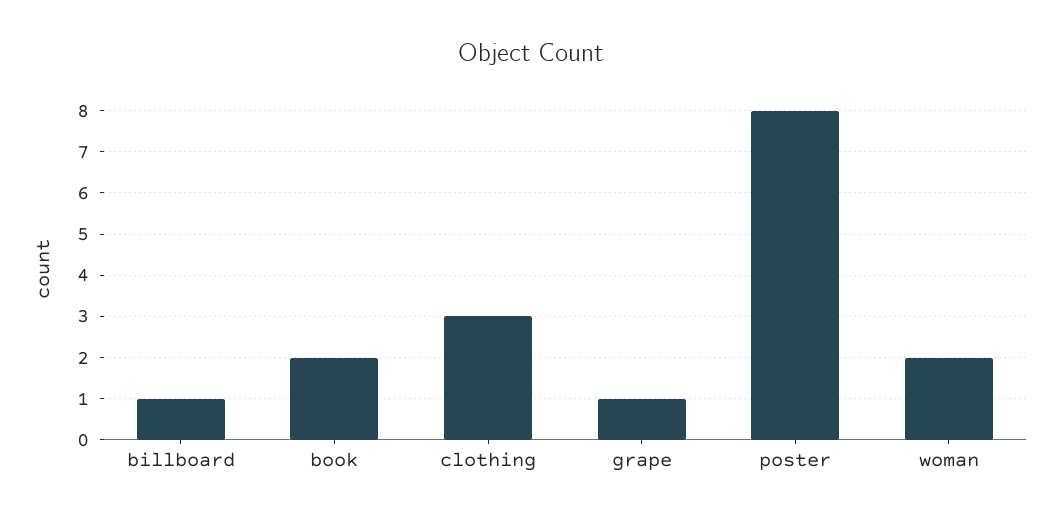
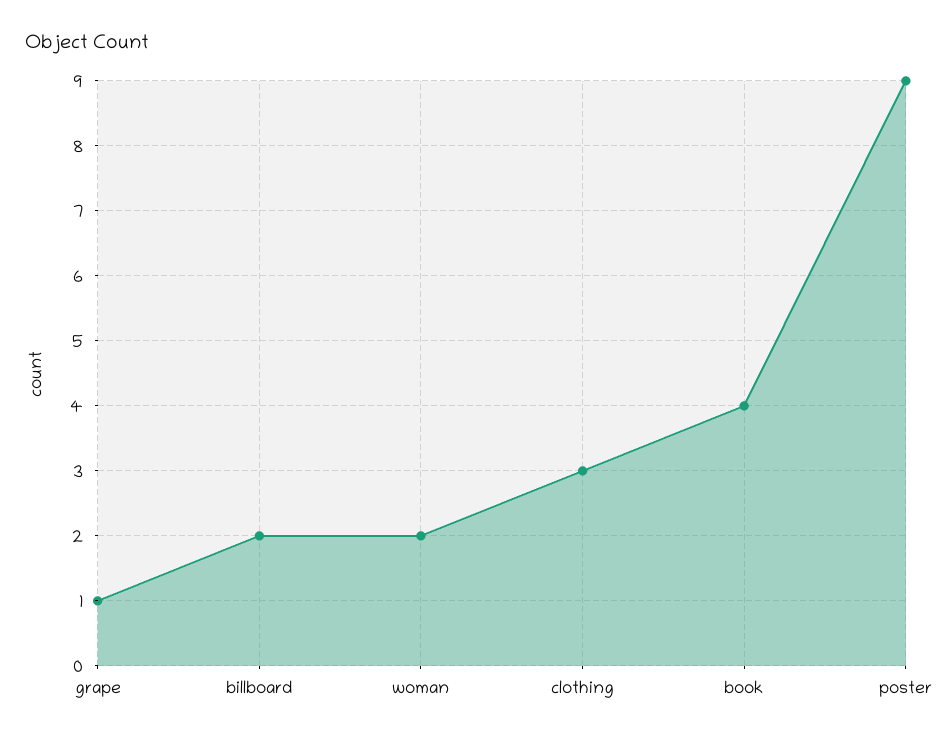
  {
-   "billboard": 1,
+   "billboard": 2,
-   "book": 2,
+   "book": 4,
    "clothing": 3,
    "grape": 1,
-   "poster": 8,
+   "poster": 9,
    "woman": 2
  }

